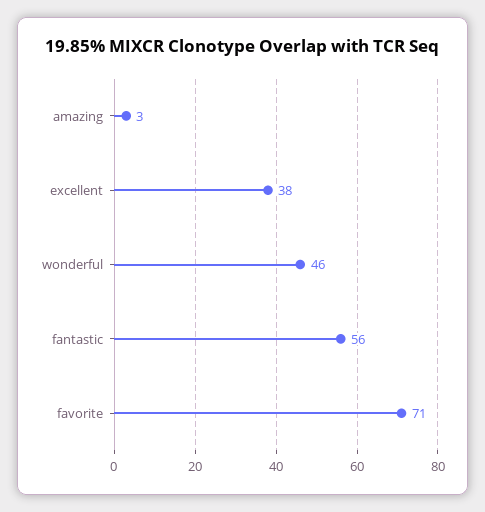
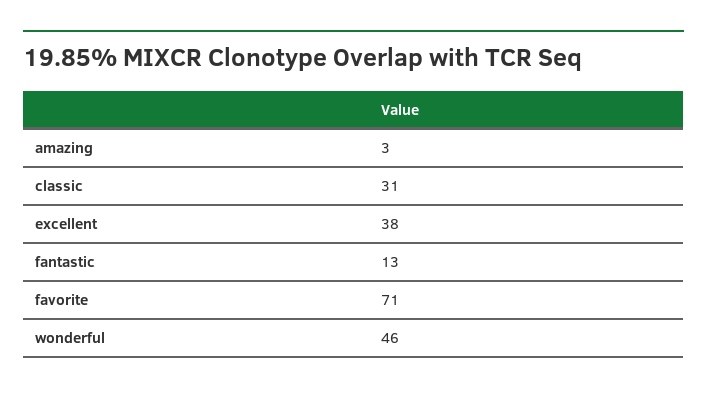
  {
    "amazing": 3,
    "excellent": 38,
    "wonderful": 46,
-   "fantastic": 56,
+   "fantastic": 13,
-   "favorite": 71
+   "favorite": 71,
+   "classic": 31
  }

